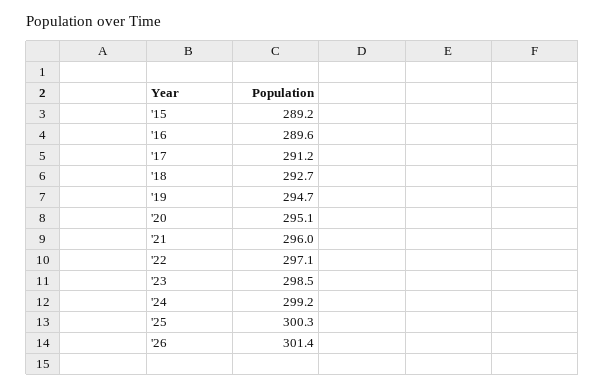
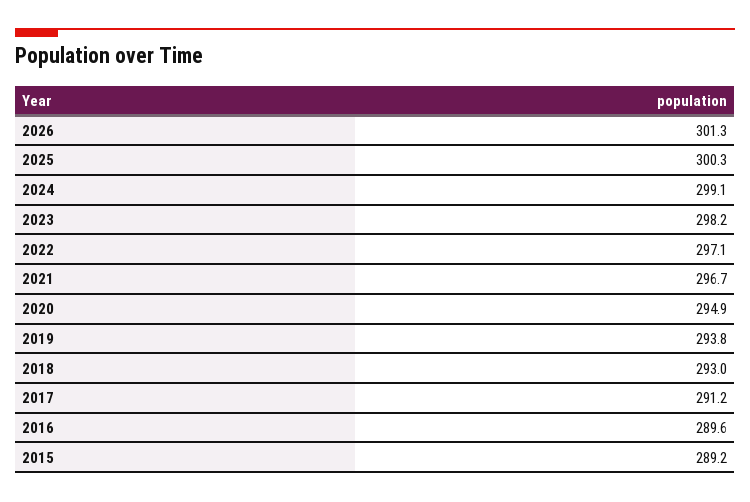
  {
    "'15": 289.2,
    "'16": 289.6,
    "'17": 291.2,
-   "'18": 292.7,
+   "'18": 293,
-   "'19": 294.7,
+   "'19": 293.8,
-   "'20": 295.1,
+   "'20": 294.9,
-   "'21": 296,
+   "'21": 296.7,
    "'22": 297.1,
-   "'23": 298.5,
+   "'23": 298.2,
-   "'24": 299.2,
+   "'24": 299.1,
    "'25": 300.3,
-   "'26": 301.4
+   "'26": 301.3
  }

